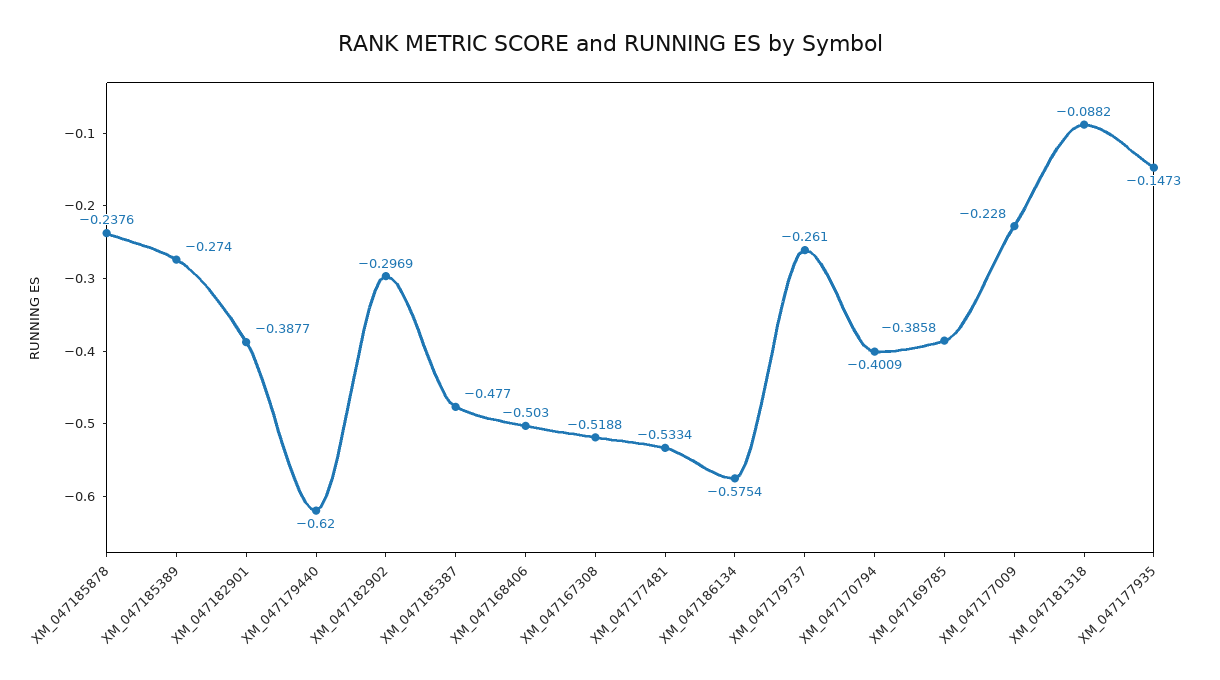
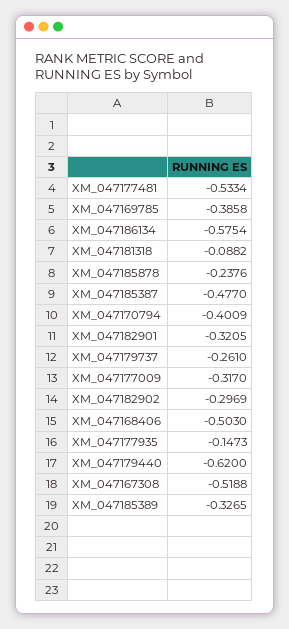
  {
    "XM_047185878": -0.2376,
-   "XM_047185389": -0.274,
+   "XM_047185389": -0.3265,
-   "XM_047182901": -0.3877,
+   "XM_047182901": -0.3205,
    "XM_047179440": -0.62,
    "XM_047182902": -0.2969,
    "XM_047185387": -0.477,
    "XM_047168406": -0.503,
    "XM_047167308": -0.5188,
    "XM_047177481": -0.5334,
    "XM_047186134": -0.5754,
    "XM_047179737": -0.261,
    "XM_047170794": -0.4009,
    "XM_047169785": -0.3858,
-   "XM_047177009": -0.228,
+   "XM_047177009": -0.317,
    "XM_047181318": -0.0882,
    "XM_047177935": -0.1473
  }

